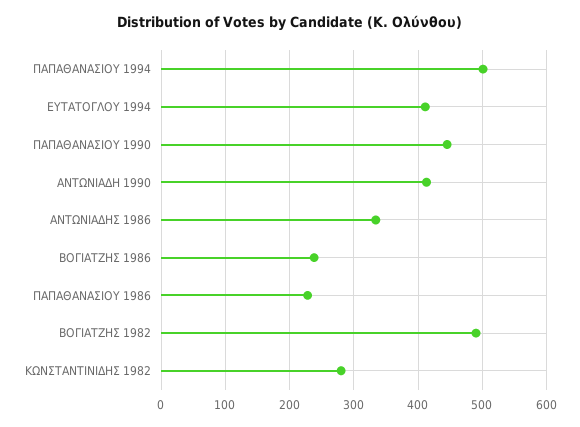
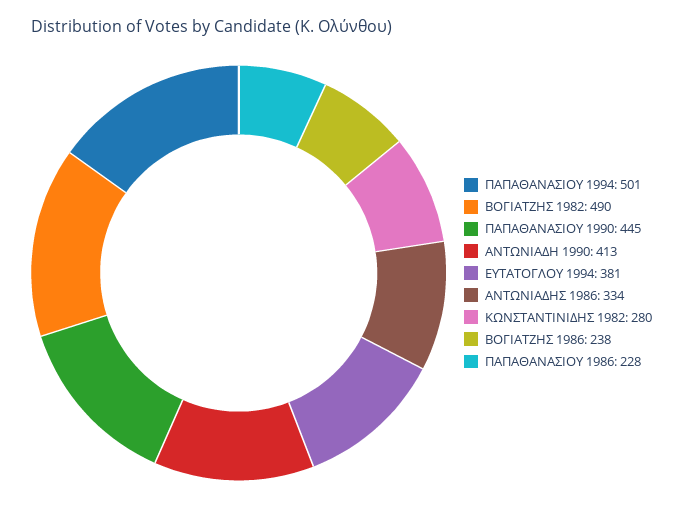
  {
    "ΠΑΠΑΘΑΝΑΣΙΟΥ 1994": 501,
-   "ΕΥΤΑΤΟΓΛΟΥ 1994": 410,
+   "ΕΥΤΑΤΟΓΛΟΥ 1994": 381,
    "ΠΑΠΑΘΑΝΑΣΙΟΥ 1990": 445,
    "ΑΝΤΩΝΙΑΔΗ 1990": 413,
    "ΑΝΤΩΝΙΑΔΗΣ 1986": 334,
    "ΒΟΓΙΑΤΖΗΣ 1986": 238,
    "ΠΑΠΑΘΑΝΑΣΙΟΥ 1986": 228,
    "ΒΟΓΙΑΤΖΗΣ 1982": 490,
    "ΚΩΝΣΤΑΝΤΙΝΙΔΗΣ 1982": 280
  }

